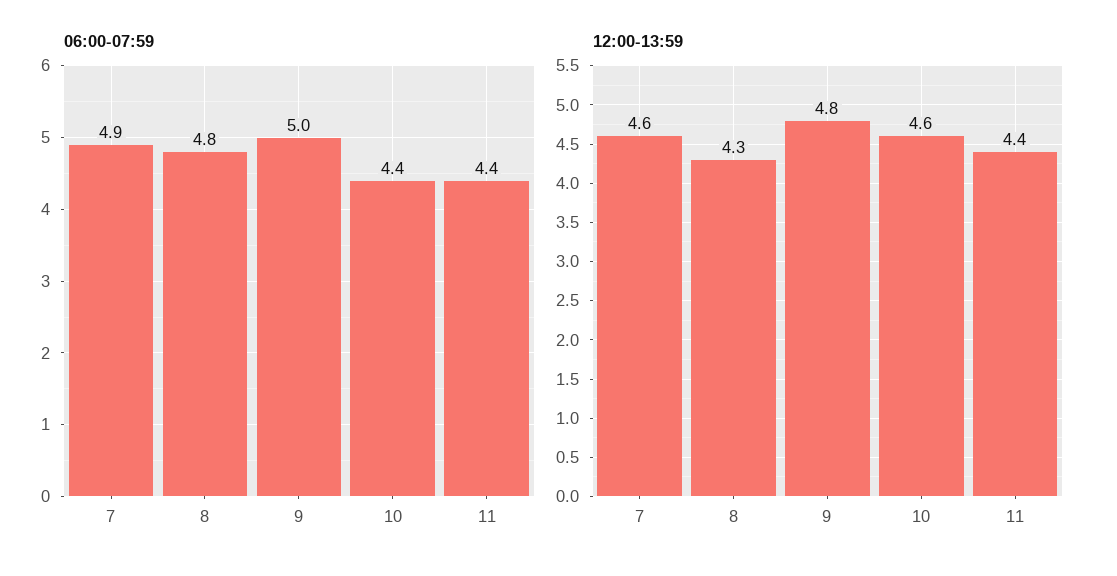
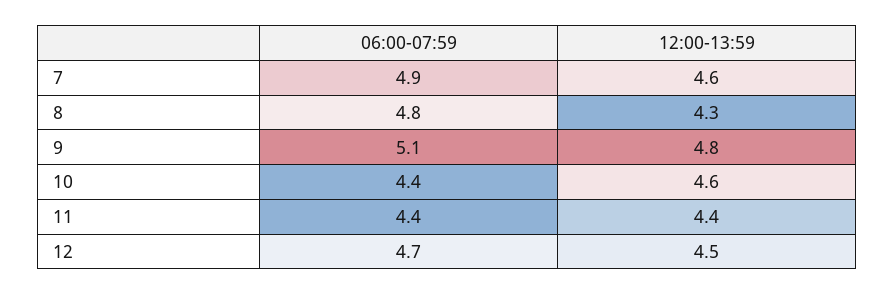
  {
    "06:00-07:59": {
      "7": 4.9,
      "8": 4.8,
-     "9": 5,
+     "9": 5.1,
      "10": 4.4,
-     "11": 4.4
+     "11": 4.4,
+     "12": 4.7
    },
    "12:00-13:59": {
      "7": 4.6,
      "8": 4.3,
      "9": 4.8,
      "10": 4.6,
-     "11": 4.4
+     "11": 4.4,
+     "12": 4.5
    }
  }

